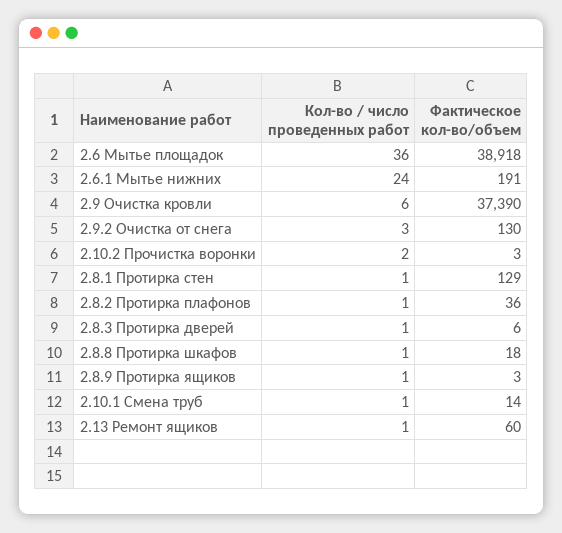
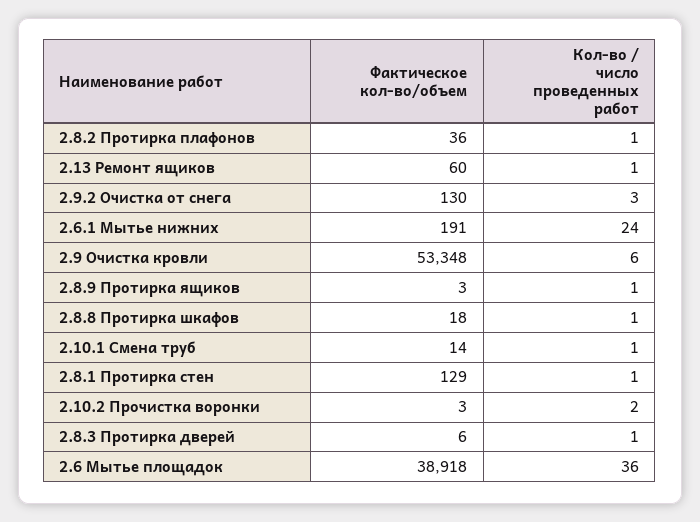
  {
    "Кол-во / число проведенных работ": {
      "2.6 Мытье площадок": 36,
      "2.6.1 Мытье нижних": 24,
      "2.9 Очистка кровли": 6,
      "2.9.2 Очистка от снега": 3,
      "2.10.2 Прочистка воронки": 2,
      "2.8.1 Протирка стен": 1,
      "2.8.2 Протирка плафонов": 1,
      "2.8.3 Протирка дверей": 1,
      "2.8.8 Протирка шкафов": 1,
      "2.8.9 Протирка ящиков": 1,
      "2.10.1 Смена труб": 1,
      "2.13 Ремонт ящиков": 1
    },
    "Фактическое кол-во/объем": {
      "2.6 Мытье площадок": 38918,
      "2.6.1 Мытье нижних": 191,
-     "2.9 Очистка кровли": 37390,
+     "2.9 Очистка кровли": 53348,
      "2.9.2 Очистка от снега": 130,
      "2.10.2 Прочистка воронки": 3,
      "2.8.1 Протирка стен": 129,
      "2.8.2 Протирка плафонов": 36,
      "2.8.3 Протирка дверей": 6,
      "2.8.8 Протирка шкафов": 18,
      "2.8.9 Протирка ящиков": 3,
      "2.10.1 Смена труб": 14,
      "2.13 Ремонт ящиков": 60
    }
  }

